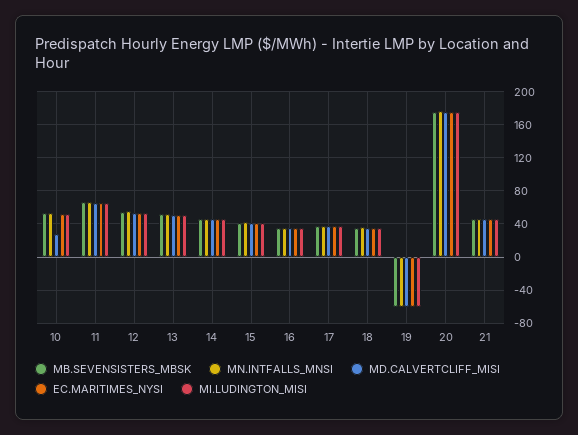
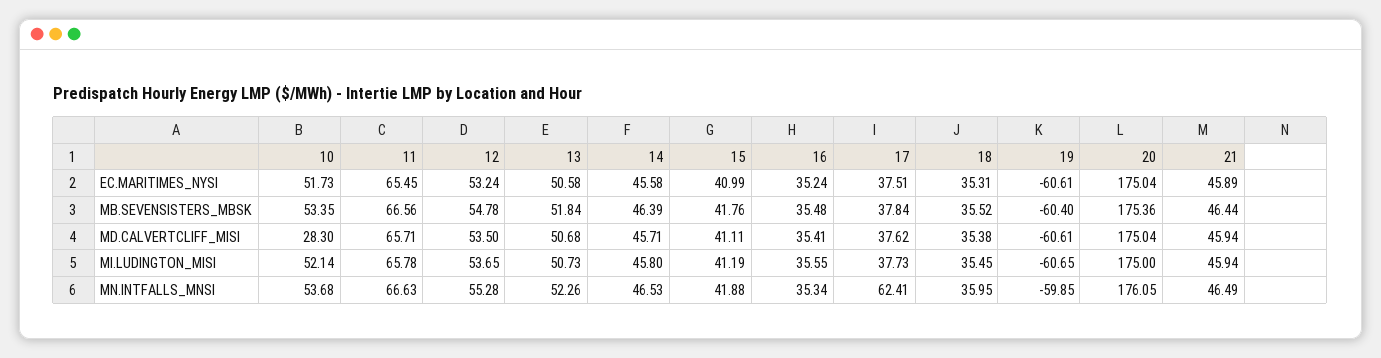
  {
    "MB.SEVENSISTERS_MBSK": {
      "10": 53.35,
      "11": 66.56,
      "12": 54.78,
      "13": 51.84,
      "14": 46.39,
      "15": 41.76,
      "16": 35.48,
      "17": 37.84,
      "18": 35.52,
      "19": -60.4,
      "20": 175.36,
      "21": 46.44
    },
    "MN.INTFALLS_MNSI": {
      "10": 53.68,
      "11": 66.63,
      "12": 55.28,
      "13": 52.26,
      "14": 46.53,
      "15": 41.88,
      "16": 35.34,
-     "17": 40,
+     "17": 62.41,
      "18": 35.95,
      "19": -59.85,
      "20": 176.05,
      "21": 46.49
    },
    "MD.CALVERTCLIFF_MISI": {
      "10": 28.3,
      "11": 65.71,
      "12": 53.5,
      "13": 50.68,
      "14": 45.71,
      "15": 41.11,
      "16": 35.41,
      "17": 37.62,
      "18": 35.38,
      "19": -60.61,
      "20": 175.04,
      "21": 45.94
    },
    "EC.MARITIMES_NYSI": {
      "10": 51.73,
      "11": 65.45,
      "12": 53.24,
      "13": 50.58,
      "14": 45.58,
      "15": 40.99,
      "16": 35.24,
      "17": 37.51,
      "18": 35.31,
      "19": -60.61,
      "20": 175.04,
      "21": 45.89
    },
    "MI.LUDINGTON_MISI": {
      "10": 52.14,
      "11": 65.78,
      "12": 53.65,
      "13": 50.73,
      "14": 45.8,
      "15": 41.19,
      "16": 35.55,
      "17": 37.73,
      "18": 35.45,
      "19": -60.65,
      "20": 175,
      "21": 45.94
    }
  }

